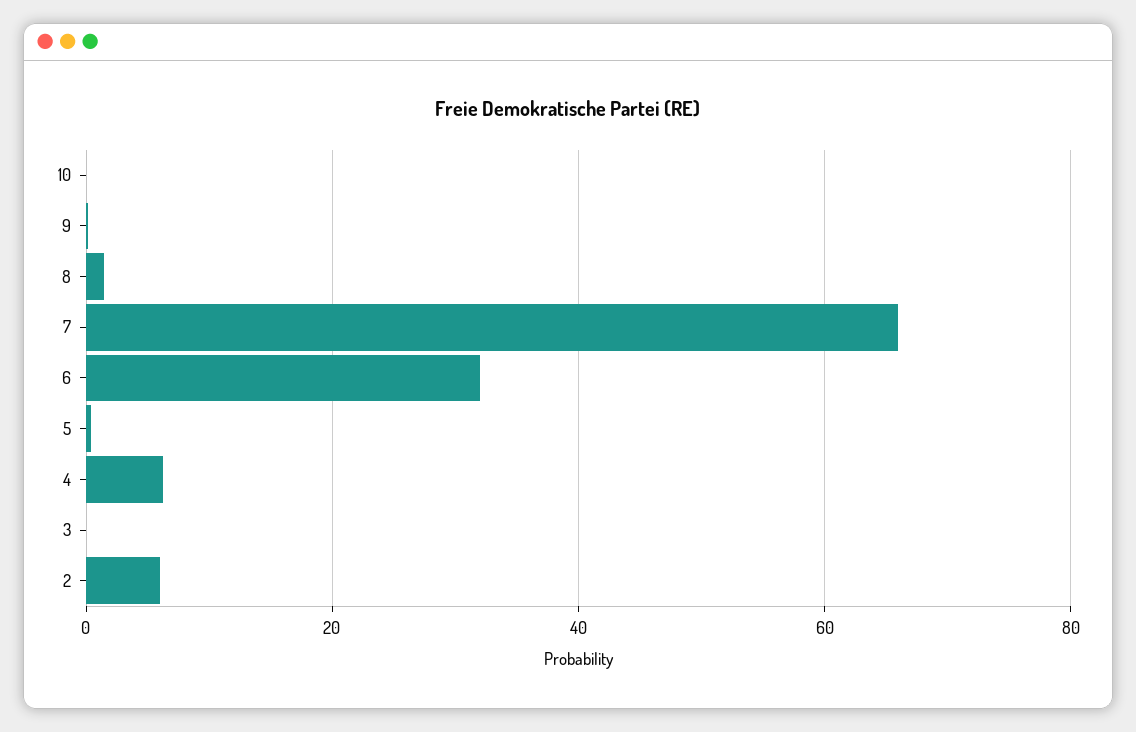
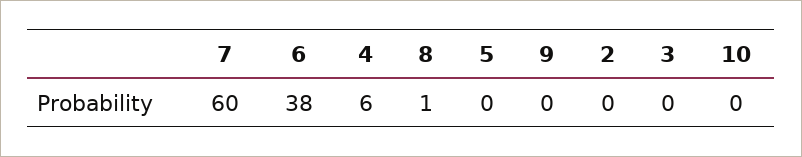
  {
    "10": 0,
    "9": 0,
    "8": 1,
-   "7": 66,
+   "7": 60,
-   "6": 32,
+   "6": 38,
    "5": 0,
    "4": 6,
    "3": 0,
-   "2": 6
+   "2": 0
  }

